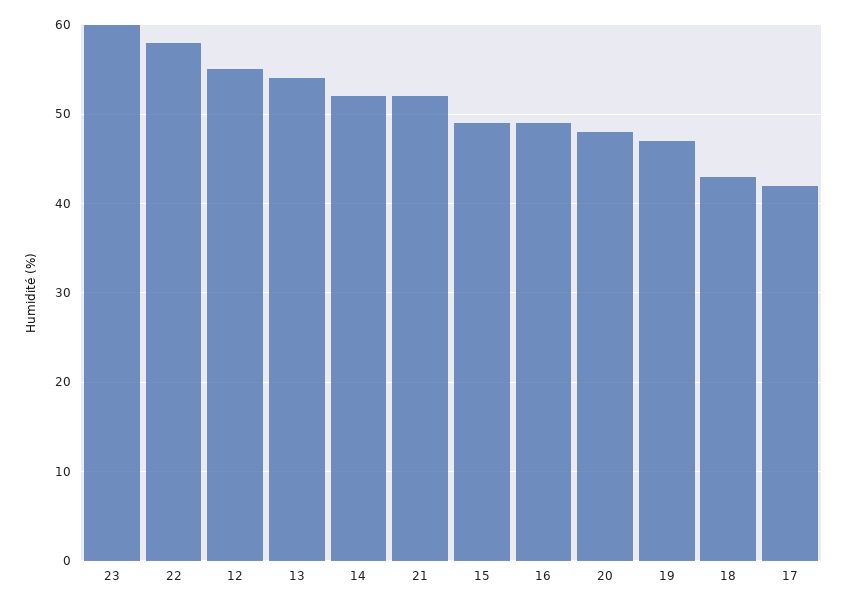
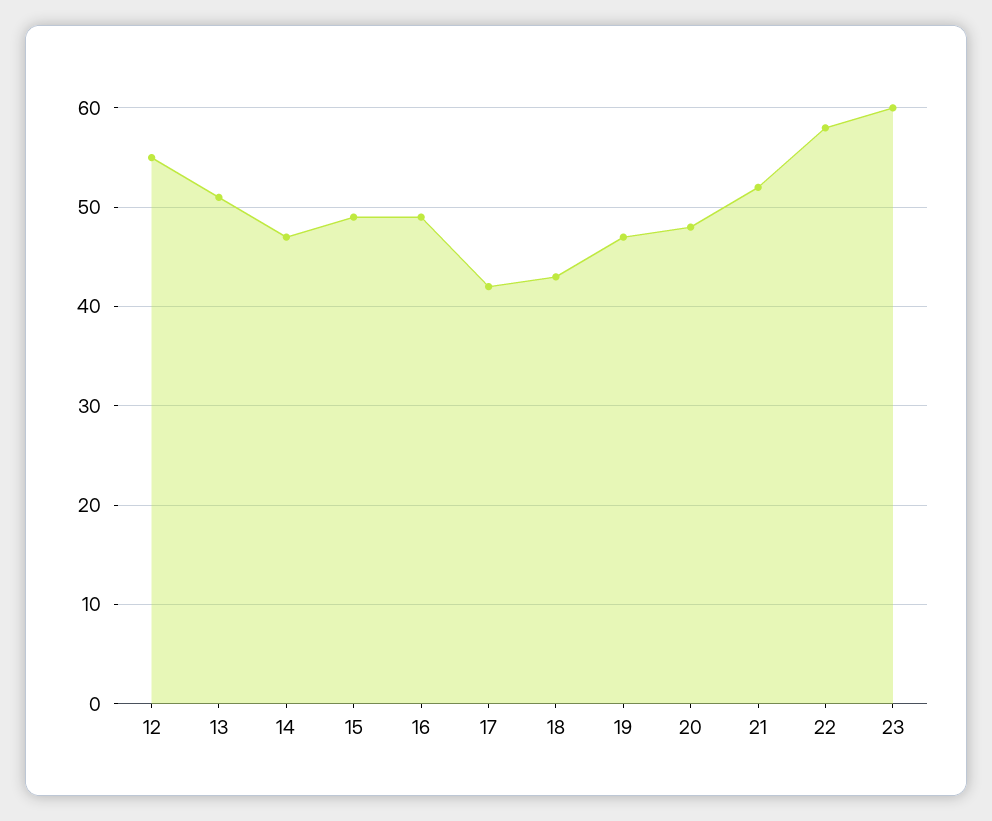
  {
    "23": 60,
    "22": 58,
    "12": 55,
-   "13": 54,
+   "13": 51,
-   "14": 52,
+   "14": 47,
    "21": 52,
    "15": 49,
    "16": 49,
    "20": 48,
    "19": 47,
    "18": 43,
    "17": 42
  }

